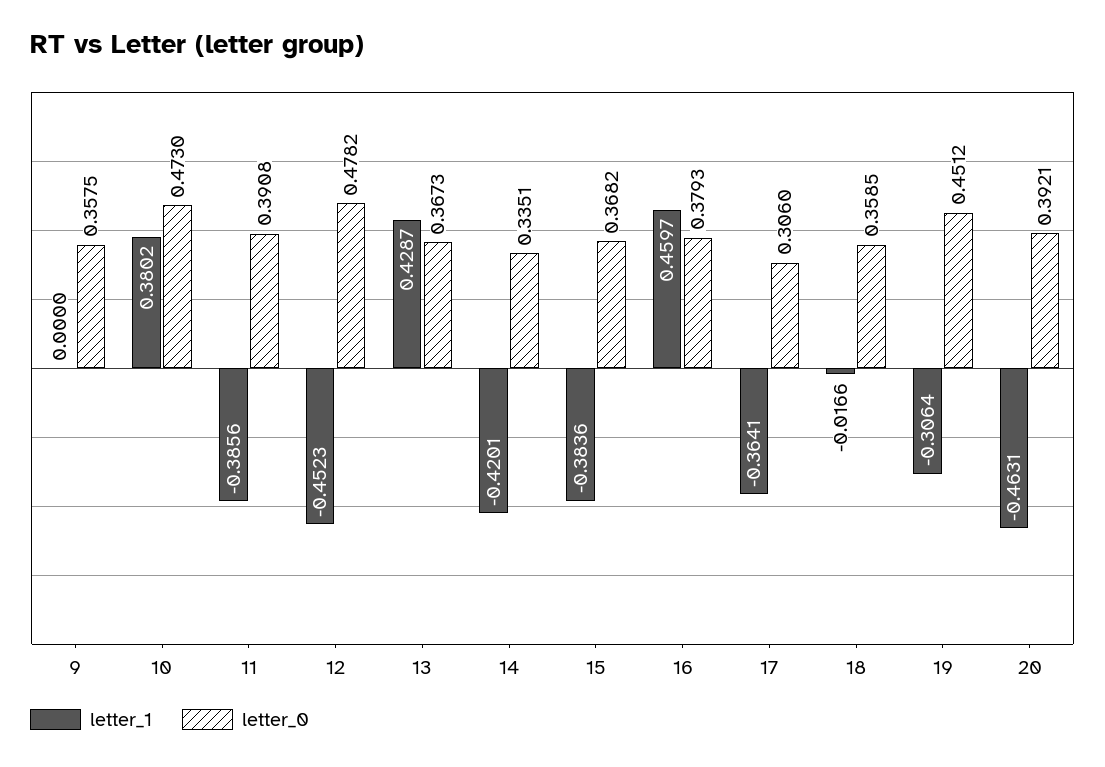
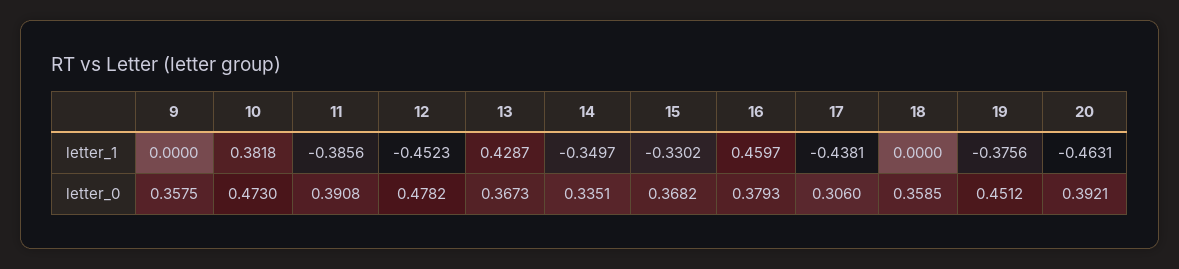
  {
    "letter_1": {
      "9": 0,
-     "10": 0.3802,
+     "10": 0.3818,
      "11": -0.3856,
      "12": -0.4523,
      "13": 0.4287,
-     "14": -0.4201,
+     "14": -0.3497,
-     "15": -0.3836,
+     "15": -0.3302,
      "16": 0.4597,
-     "17": -0.3641,
+     "17": -0.4381,
-     "18": -0.0166,
+     "18": 0,
-     "19": -0.3064,
+     "19": -0.3756,
      "20": -0.4631
    },
    "letter_0": {
      "9": 0.3575,
      "10": 0.473,
      "11": 0.3908,
      "12": 0.4782,
      "13": 0.3673,
      "14": 0.3351,
      "15": 0.3682,
      "16": 0.3793,
      "17": 0.306,
      "18": 0.3585,
      "19": 0.4512,
      "20": 0.3921
    }
  }

